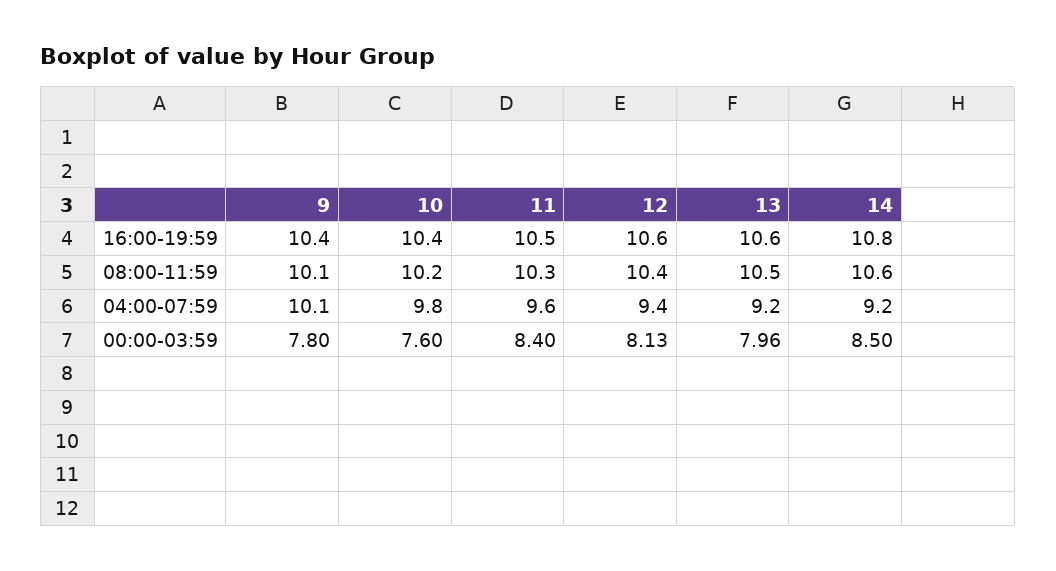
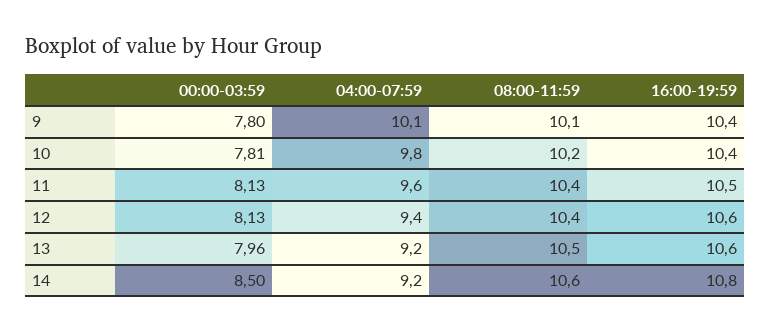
  {
    "9": {
      "16:00-19:59": 10.4,
      "08:00-11:59": 10.1,
      "04:00-07:59": 10.1,
      "00:00-03:59": 7.8
    },
    "10": {
      "16:00-19:59": 10.4,
      "08:00-11:59": 10.2,
      "04:00-07:59": 9.8,
-     "00:00-03:59": 7.6
+     "00:00-03:59": 7.81
    },
    "11": {
      "16:00-19:59": 10.5,
-     "08:00-11:59": 10.3,
+     "08:00-11:59": 10.4,
      "04:00-07:59": 9.6,
-     "00:00-03:59": 8.4
+     "00:00-03:59": 8.13
    },
    "12": {
      "16:00-19:59": 10.6,
      "08:00-11:59": 10.4,
      "04:00-07:59": 9.4,
      "00:00-03:59": 8.13
    },
    "13": {
      "16:00-19:59": 10.6,
      "08:00-11:59": 10.5,
      "04:00-07:59": 9.2,
      "00:00-03:59": 7.96
    },
    "14": {
      "16:00-19:59": 10.8,
      "08:00-11:59": 10.6,
      "04:00-07:59": 9.2,
      "00:00-03:59": 8.5
    }
  }

